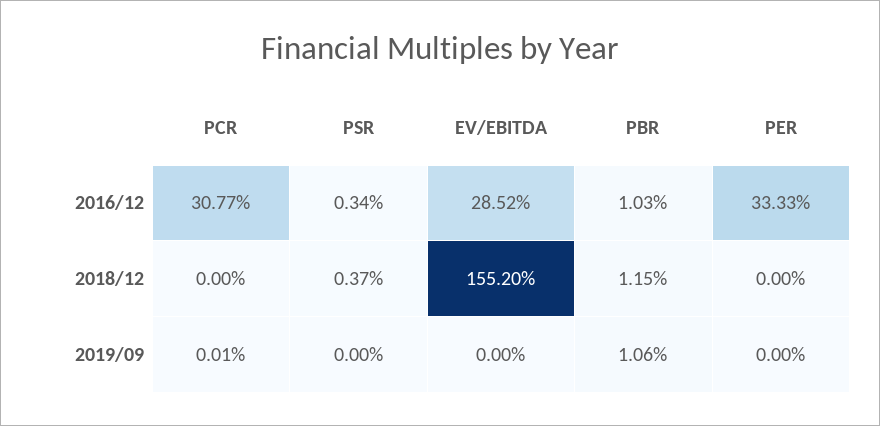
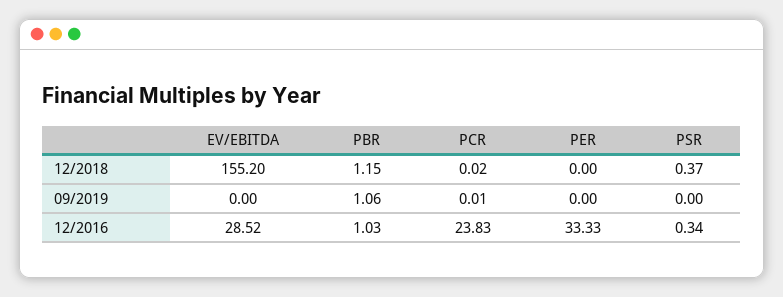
  {
    "PCR": {
-     "2016/12": 30.77,
+     "2016/12": 23.83,
-     "2018/12": 0,
+     "2018/12": 0.02,
      "2019/09": 0.01
    },
    "PSR": {
      "2016/12": 0.34,
      "2018/12": 0.37,
      "2019/09": 0
    },
    "EV/EBITDA": {
      "2016/12": 28.52,
      "2018/12": 155.2,
      "2019/09": 0
    },
    "PBR": {
      "2016/12": 1.03,
      "2018/12": 1.15,
      "2019/09": 1.06
    },
    "PER": {
      "2016/12": 33.33,
      "2018/12": 0,
      "2019/09": 0
    }
  }

